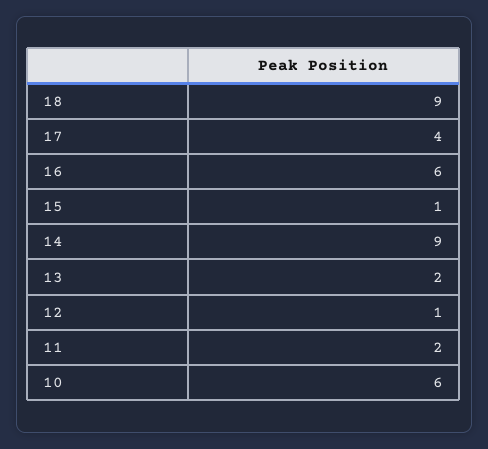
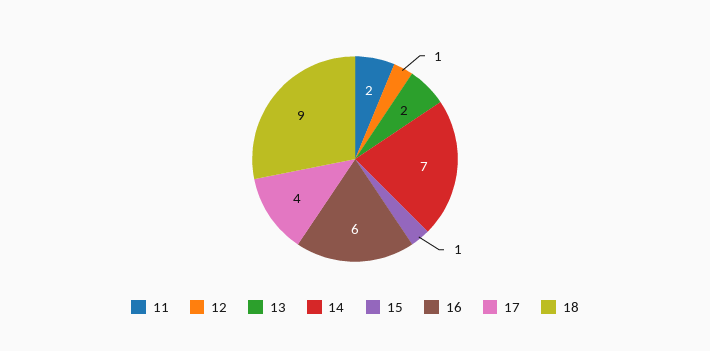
  {
    "18": 9,
    "17": 4,
    "16": 6,
    "15": 1,
-   "14": 9,
+   "14": 7,
    "13": 2,
    "12": 1,
-   "11": 2,
+   "11": 2
-   "10": 6
  }

